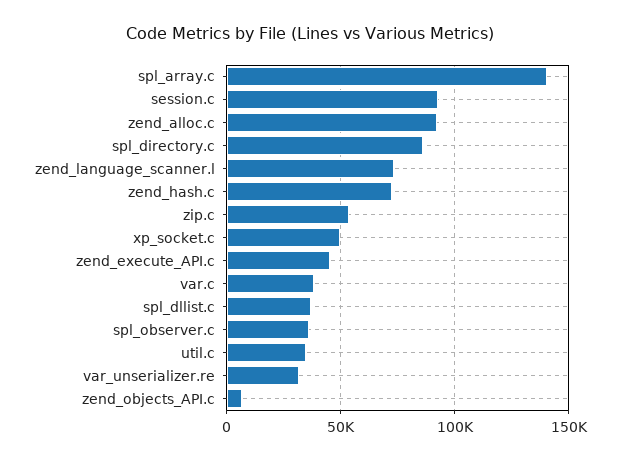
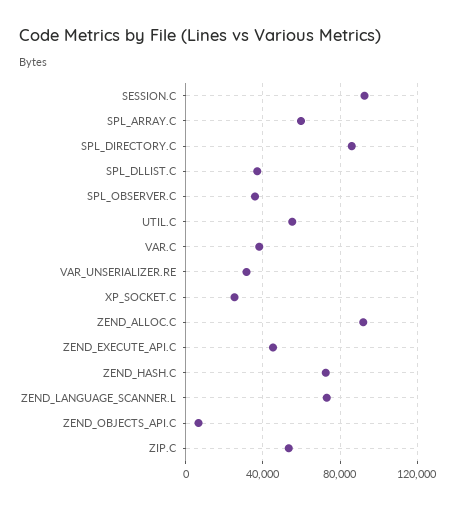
  {
-   "spl_array.c": 140000,
+   "spl_array.c": 60000,
    "session.c": 95000,
    "zend_alloc.c": 90000,
    "spl_directory.c": 85000,
    "zend_language_scanner.l": 75000,
    "zend_hash.c": 75000,
    "zip.c": 55000,
-   "xp_socket.c": 50000,
+   "xp_socket.c": 25000,
    "zend_execute_API.c": 45000,
    "var.c": 40000,
    "spl_dllist.c": 35000,
    "spl_observer.c": 35000,
-   "util.c": 35000,
+   "util.c": 55000,
    "var_unserializer.re": 30000,
    "zend_objects_API.c": 5000
  }

